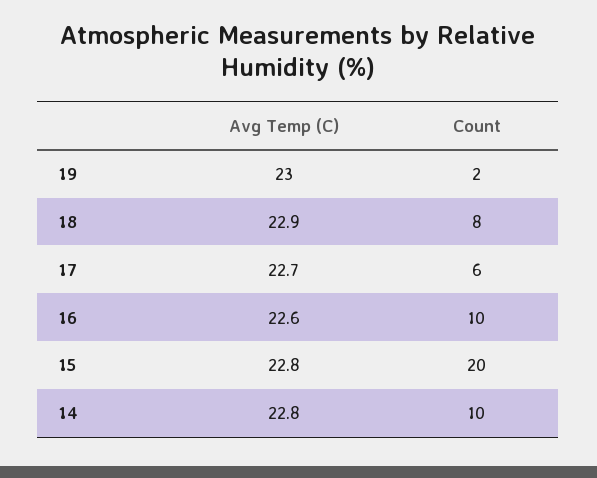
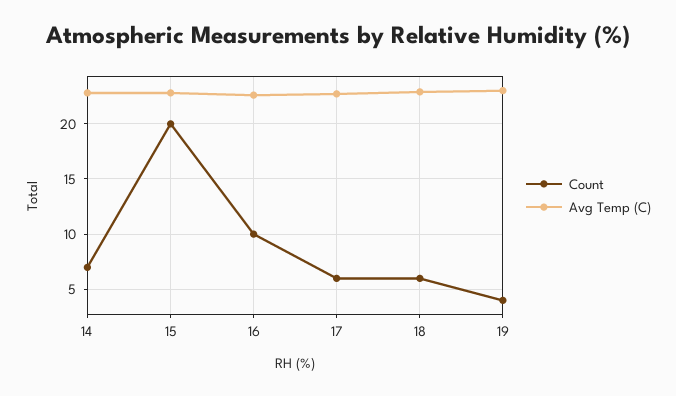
  {
    "Avg Temp (C)": {
      "19": 23,
      "18": 22.9,
      "17": 22.7,
      "16": 22.6,
      "15": 22.8,
      "14": 22.8
    },
    "Count": {
-     "19": 2,
+     "19": 4,
-     "18": 8,
+     "18": 6,
      "17": 6,
      "16": 10,
      "15": 20,
-     "14": 10
+     "14": 7
    }
  }

